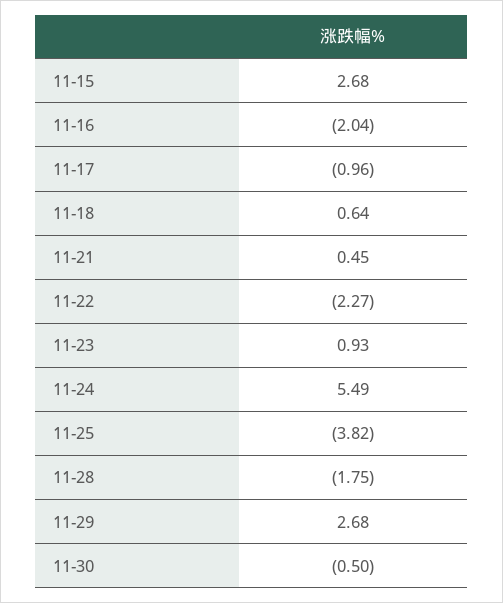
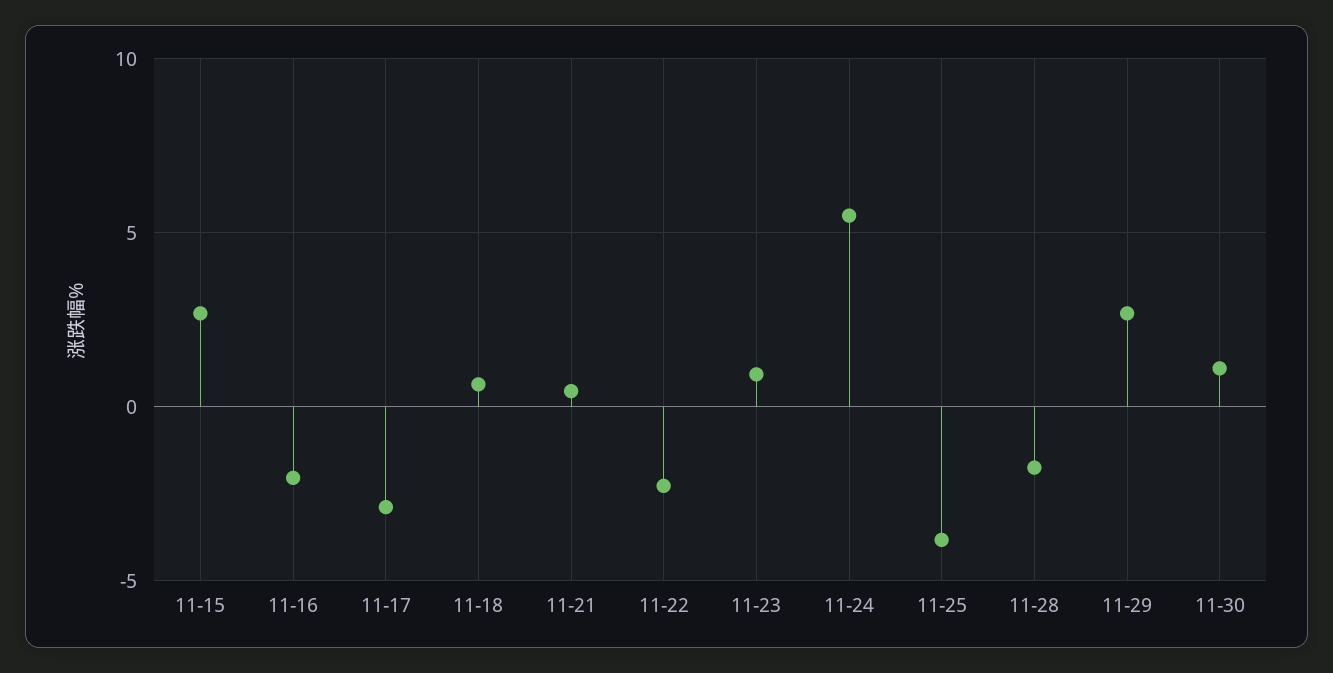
  {
    "11-15": 2.68,
    "11-16": -2.04,
-   "11-17": -0.96,
+   "11-17": -3,
    "11-18": 0.64,
    "11-21": 0.45,
    "11-22": -2.27,
    "11-23": 0.93,
    "11-24": 5.49,
    "11-25": -3.82,
    "11-28": -1.75,
    "11-29": 2.68,
-   "11-30": -0.5
+   "11-30": 1
  }

